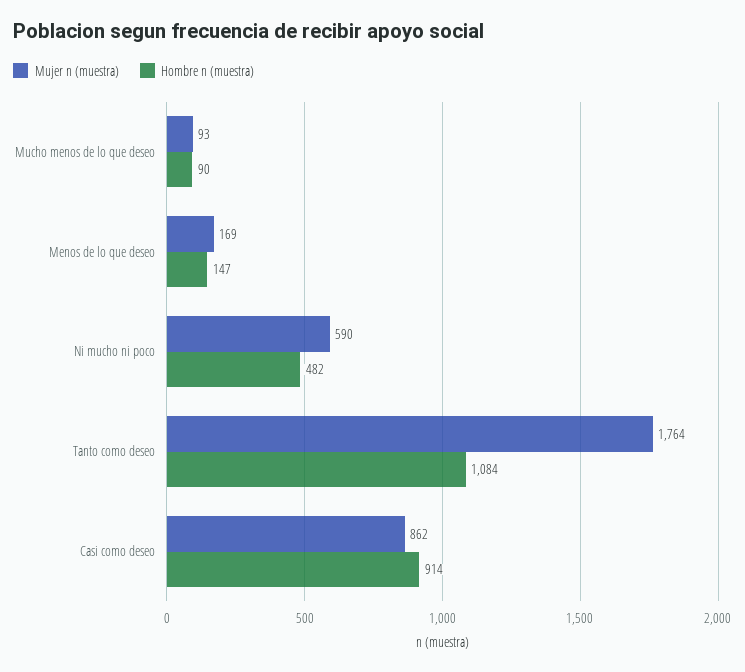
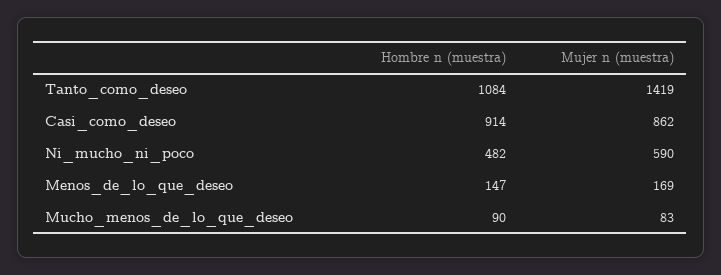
  {
    "Mujer n (muestra)": {
-     "Mucho menos de lo que deseo": 93,
+     "Mucho menos de lo que deseo": 83,
      "Menos de lo que deseo": 169,
      "Ni mucho ni poco": 590,
-     "Tanto como deseo": 1764,
+     "Tanto como deseo": 1419,
      "Casi como deseo": 862
    },
    "Hombre n (muestra)": {
      "Mucho menos de lo que deseo": 90,
      "Menos de lo que deseo": 147,
      "Ni mucho ni poco": 482,
      "Tanto como deseo": 1084,
      "Casi como deseo": 914
    }
  }

